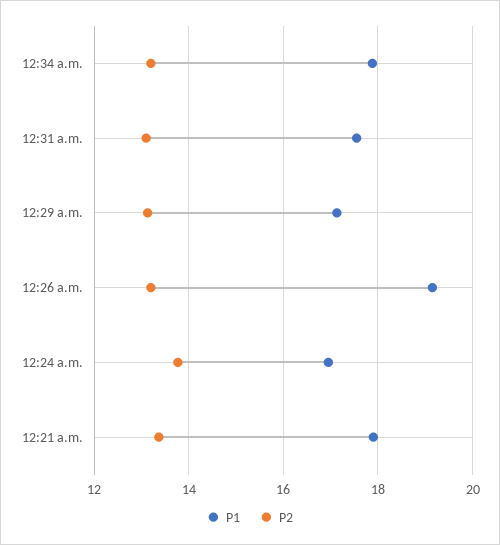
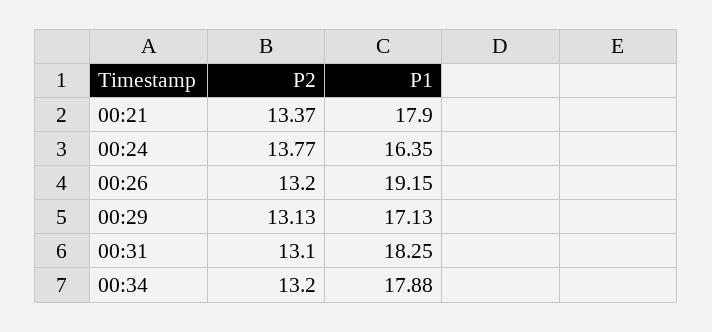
  {
    "P1": {
      "12:34 a.m.": 17.88,
-     "12:31 a.m.": 17.6,
+     "12:31 a.m.": 18.25,
      "12:29 a.m.": 17.13,
      "12:26 a.m.": 19.15,
-     "12:24 a.m.": 17,
+     "12:24 a.m.": 16.35,
      "12:21 a.m.": 17.9
    },
    "P2": {
      "12:34 a.m.": 13.2,
      "12:31 a.m.": 13.1,
      "12:29 a.m.": 13.13,
      "12:26 a.m.": 13.2,
      "12:24 a.m.": 13.77,
      "12:21 a.m.": 13.37
    }
  }

